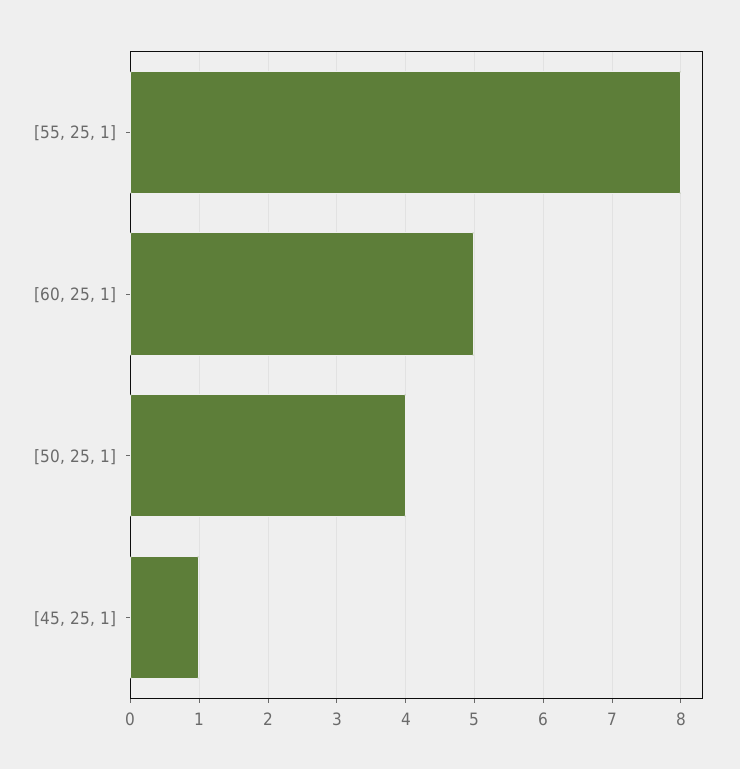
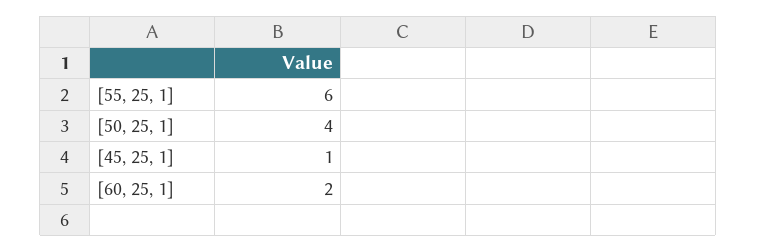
  {
-   "[55, 25, 1]": 8,
+   "[55, 25, 1]": 6,
-   "[60, 25, 1]": 5,
+   "[60, 25, 1]": 2,
    "[50, 25, 1]": 4,
    "[45, 25, 1]": 1
  }

